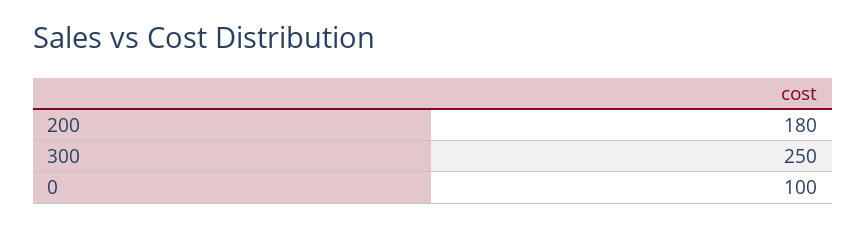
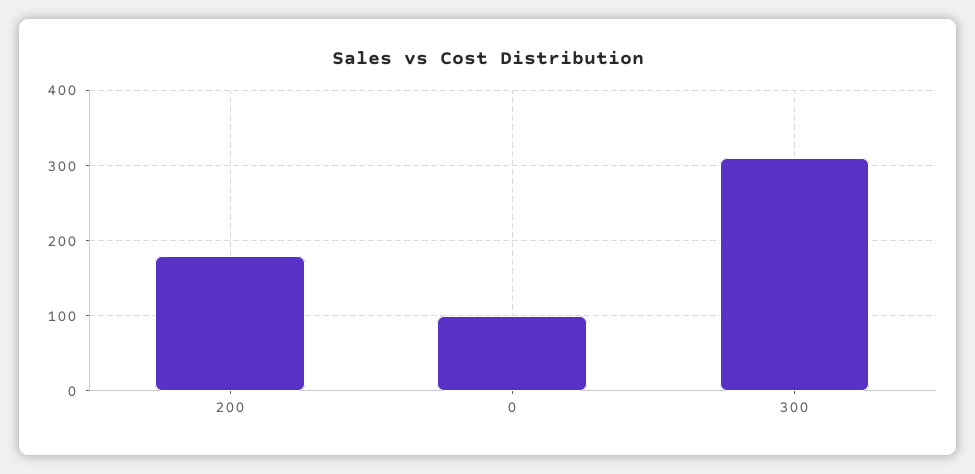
  {
    "200": 180,
-   "300": 250,
+   "300": 310,
    "0": 100
  }

